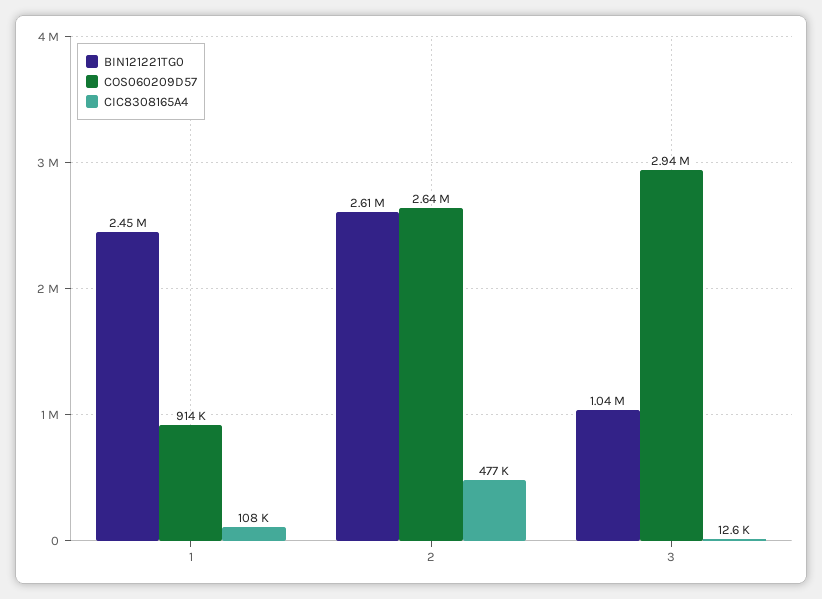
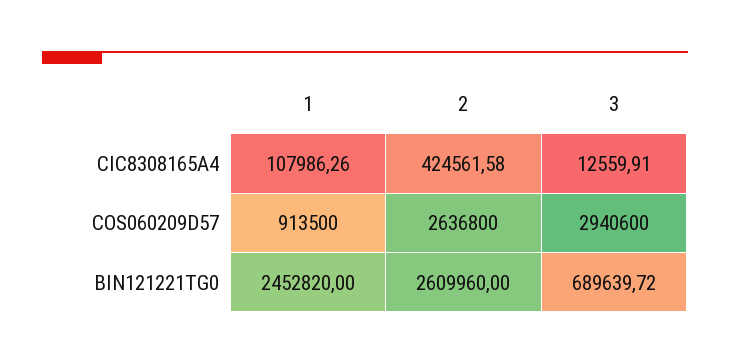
  {
    "BIN121221TG0": {
      "1": 2452820,
      "2": 2609960,
-     "3": 1040000
+     "3": 689639.72
    },
    "COS060209D57": {
      "1": 913500,
      "2": 2636800,
      "3": 2940600
    },
    "CIC8308165A4": {
      "1": 107986.26,
-     "2": 477000,
+     "2": 424561.58,
      "3": 12559.91
    }
  }

